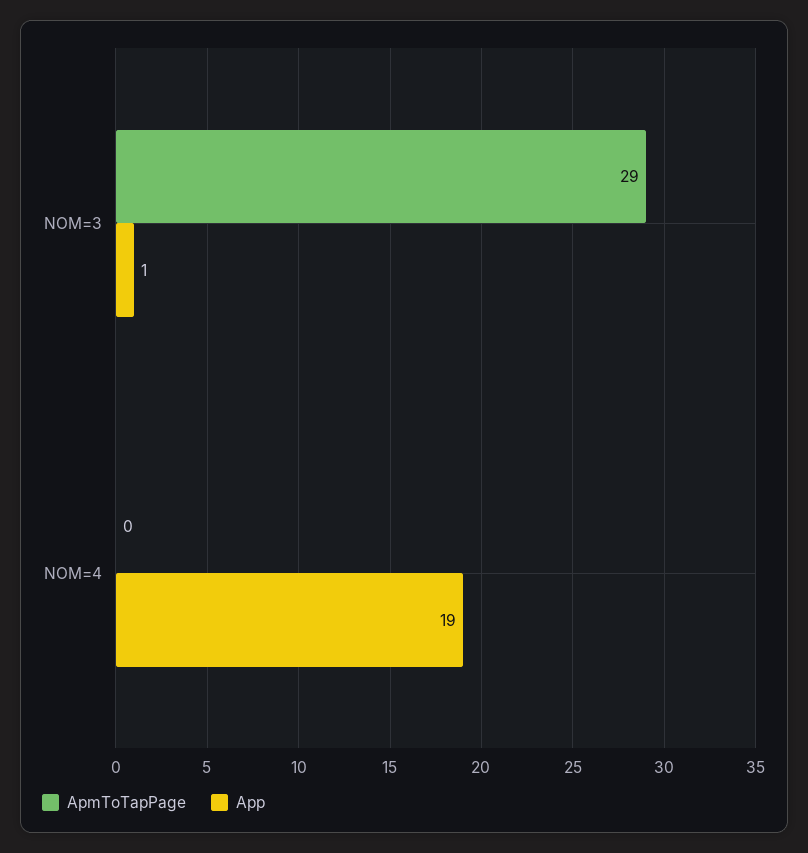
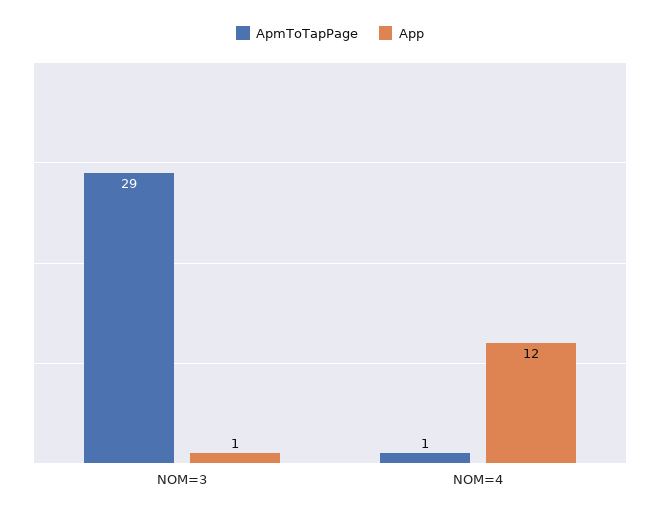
  {
    "ApmToTapPage": {
      "NOM=3": 29,
-     "NOM=4": 0
+     "NOM=4": 1
    },
    "App": {
      "NOM=3": 1,
-     "NOM=4": 19
+     "NOM=4": 12
    }
  }

